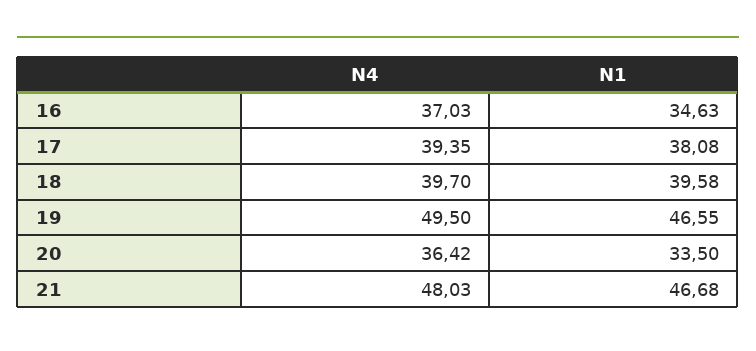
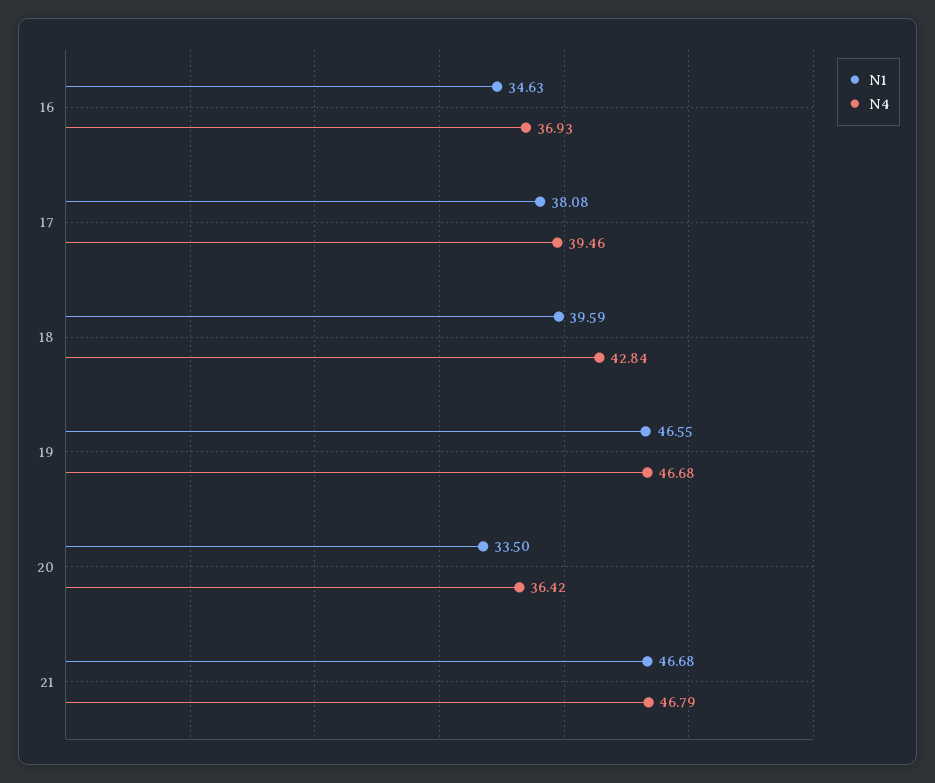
  {
    "N4": {
-     "16": 37.03,
+     "16": 36.93,
-     "17": 39.35,
+     "17": 39.46,
-     "18": 39.7,
+     "18": 42.84,
-     "19": 49.5,
+     "19": 46.68,
      "20": 36.42,
-     "21": 48.03
+     "21": 46.79
    },
    "N1": {
      "16": 34.63,
      "17": 38.08,
-     "18": 39.58,
+     "18": 39.59,
      "19": 46.55,
      "20": 33.5,
      "21": 46.68
    }
  }

